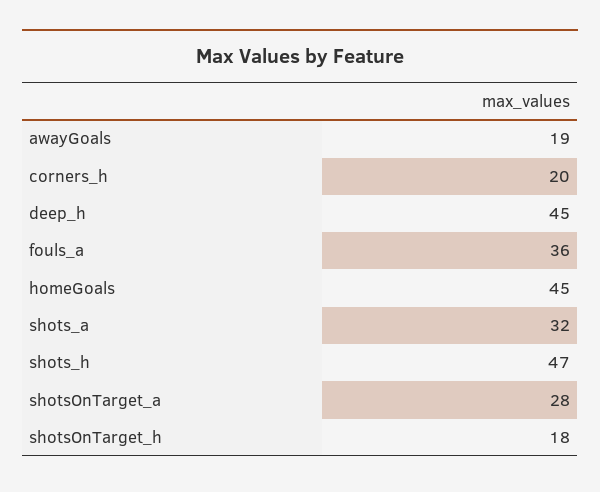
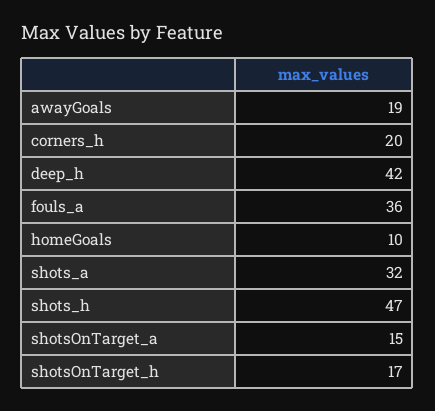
  {
    "awayGoals": 19,
    "corners_h": 20,
-   "deep_h": 45,
+   "deep_h": 42,
    "fouls_a": 36,
-   "homeGoals": 45,
+   "homeGoals": 10,
    "shots_a": 32,
    "shots_h": 47,
-   "shotsOnTarget_a": 28,
+   "shotsOnTarget_a": 15,
-   "shotsOnTarget_h": 18
+   "shotsOnTarget_h": 17
  }

